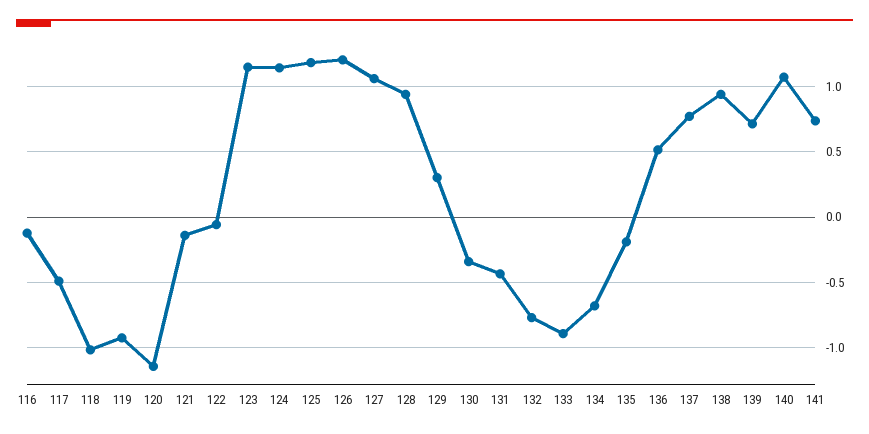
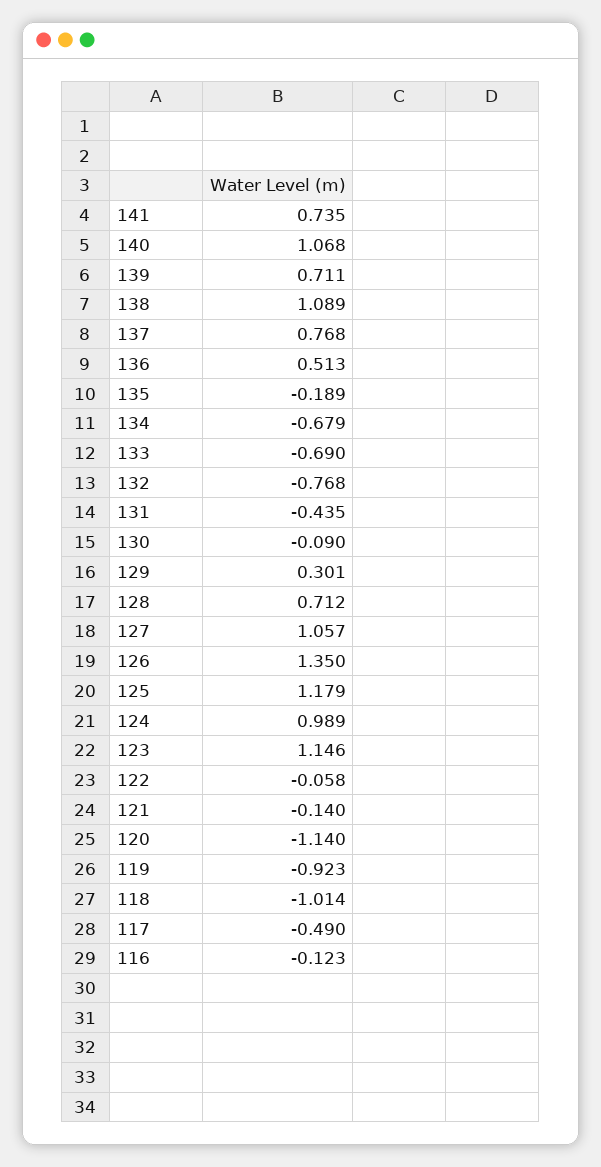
  {
    "116": -0.123,
    "117": -0.49,
    "118": -1.014,
    "119": -0.923,
    "120": -1.14,
    "121": -0.14,
    "122": -0.058,
    "123": 1.146,
-   "124": 1.15,
+   "124": 0.989,
    "125": 1.179,
-   "126": 1.2,
+   "126": 1.35,
    "127": 1.057,
-   "128": 0.95,
+   "128": 0.712,
    "129": 0.301,
-   "130": -0.35,
+   "130": -0.09,
    "131": -0.435,
    "132": -0.768,
-   "133": -0.9,
+   "133": -0.69,
    "134": -0.679,
    "135": -0.189,
    "136": 0.513,
    "137": 0.768,
-   "138": 0.95,
+   "138": 1.089,
    "139": 0.711,
    "140": 1.068,
    "141": 0.735
  }

